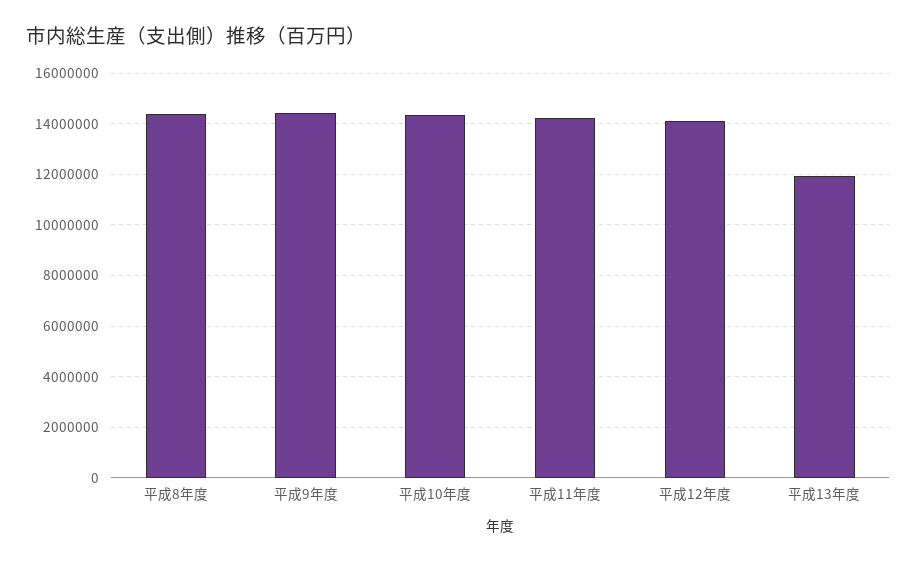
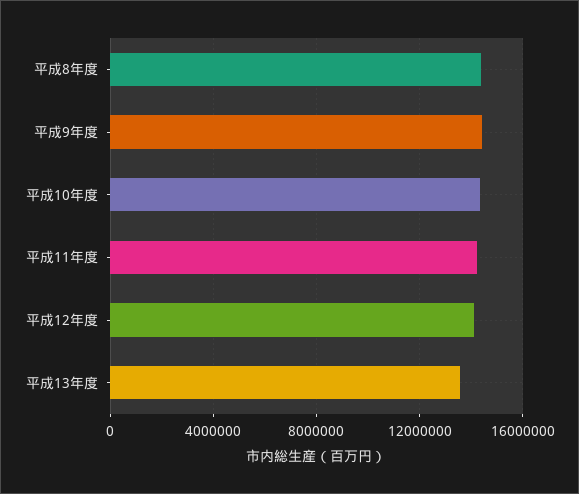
  {
    "平成8年度": 14500000,
    "平成9年度": 14500000,
    "平成10年度": 14250000,
    "平成11年度": 14250000,
    "平成12年度": 14000000,
-   "平成13年度": 12000000
+   "平成13年度": 13500000
  }

